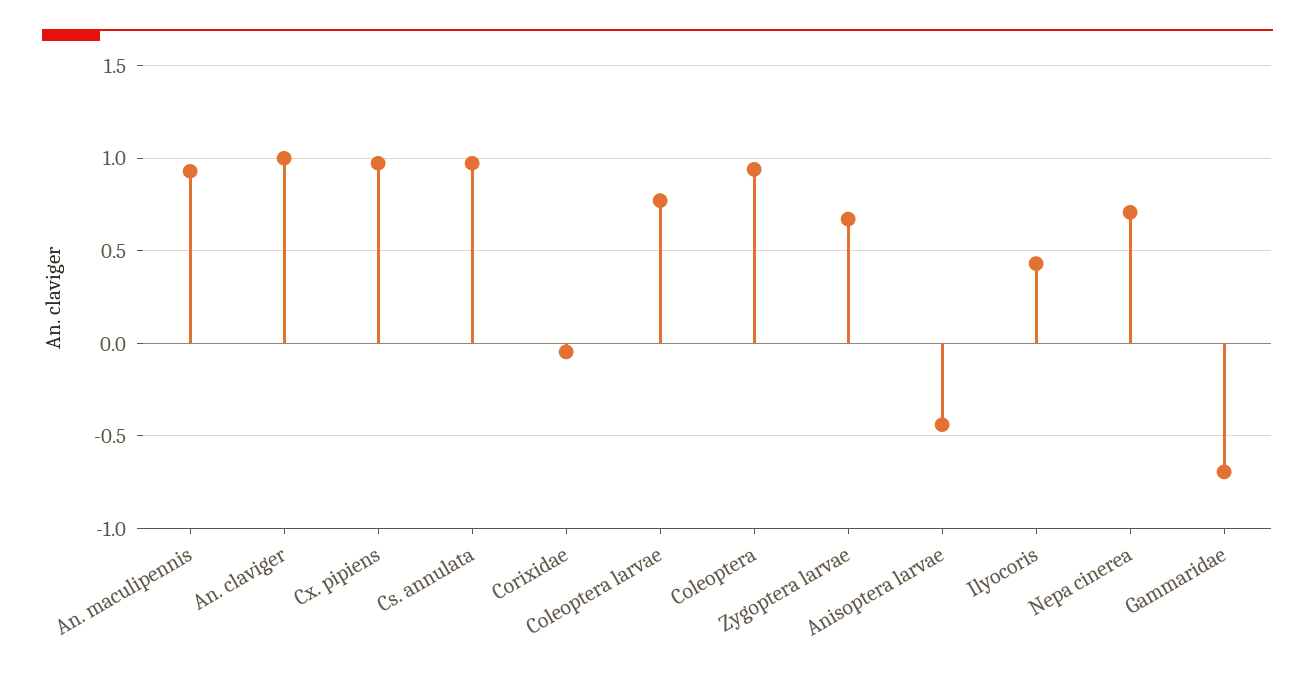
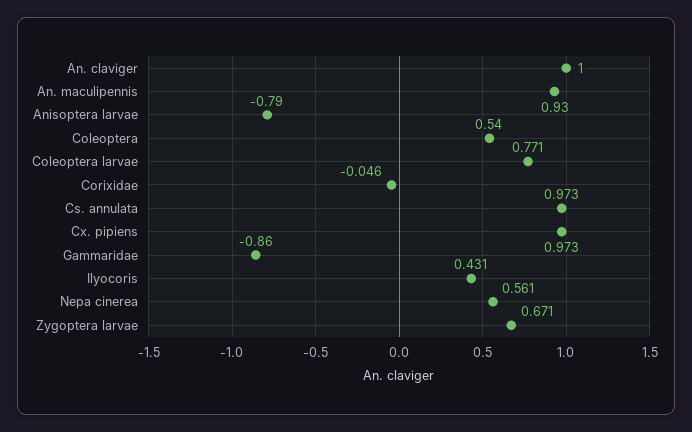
  {
    "An. maculipennis": 0.93,
    "An. claviger": 1,
    "Cx. pipiens": 0.973,
    "Cs. annulata": 0.973,
    "Corixidae": -0.046,
    "Coleoptera larvae": 0.771,
-   "Coleoptera": 0.95,
+   "Coleoptera": 0.54,
    "Zygoptera larvae": 0.671,
-   "Anisoptera larvae": -0.45,
+   "Anisoptera larvae": -0.79,
    "Ilyocoris": 0.431,
-   "Nepa cinerea": 0.7,
+   "Nepa cinerea": 0.561,
-   "Gammaridae": -0.7
+   "Gammaridae": -0.86
  }

